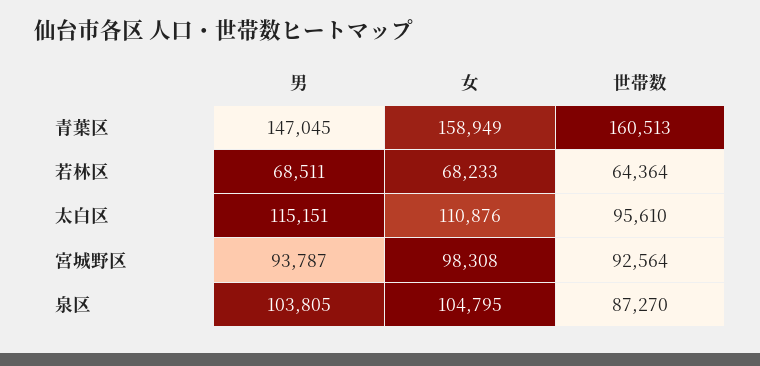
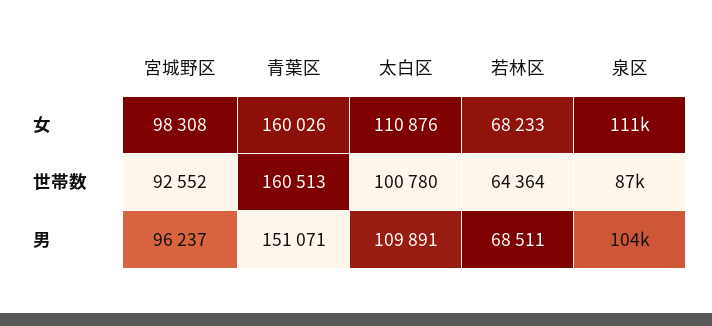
  {
    "男": {
-     "青葉区": 147045,
+     "青葉区": 151071,
      "若林区": 68511,
-     "太白区": 115151,
+     "太白区": 109891,
-     "宮城野区": 93787,
+     "宮城野区": 96237,
      "泉区": 103805
    },
    "女": {
-     "青葉区": 158949,
+     "青葉区": 160026,
      "若林区": 68233,
      "太白区": 110876,
      "宮城野区": 98308,
-     "泉区": 104795
+     "泉区": 111000
    },
    "世帯数": {
      "青葉区": 160513,
      "若林区": 64364,
-     "太白区": 95610,
+     "太白区": 100780,
-     "宮城野区": 92564,
+     "宮城野区": 92552,
      "泉区": 87270
    }
  }

